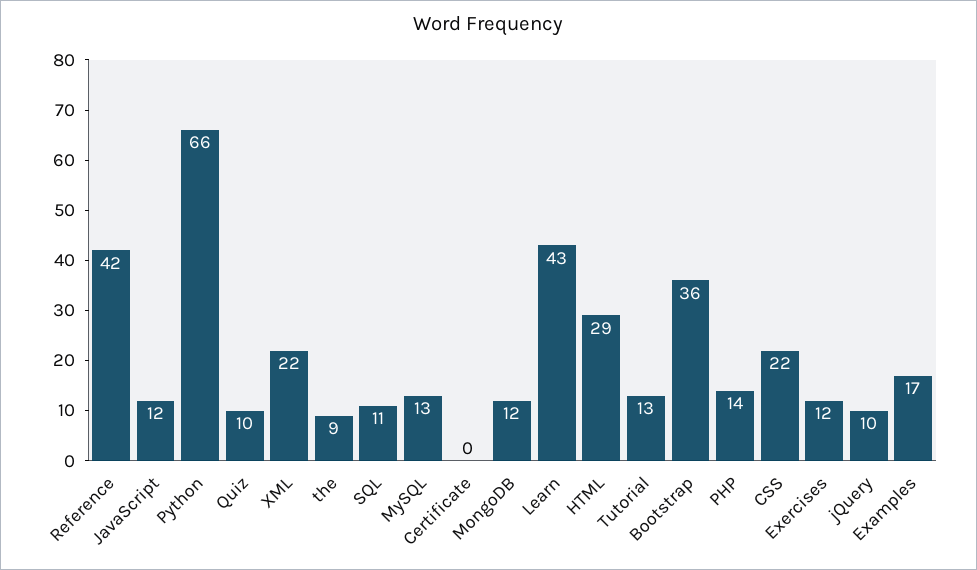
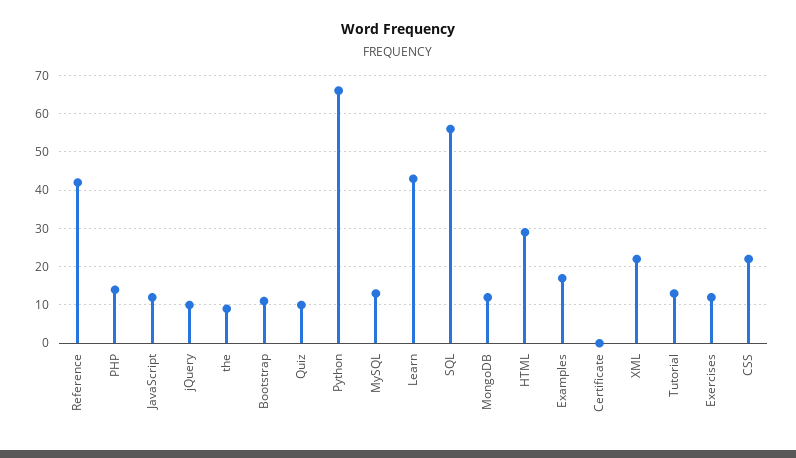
  {
    "Reference": 42,
    "JavaScript": 12,
    "Python": 66,
    "Quiz": 10,
    "XML": 22,
    "the": 9,
-   "SQL": 11,
+   "SQL": 55,
    "MySQL": 13,
    "Certificate": 0,
    "MongoDB": 12,
    "Learn": 43,
    "HTML": 29,
    "Tutorial": 13,
-   "Bootstrap": 36,
+   "Bootstrap": 10,
    "PHP": 14,
    "CSS": 22,
    "Exercises": 12,
    "jQuery": 10,
    "Examples": 17
  }

